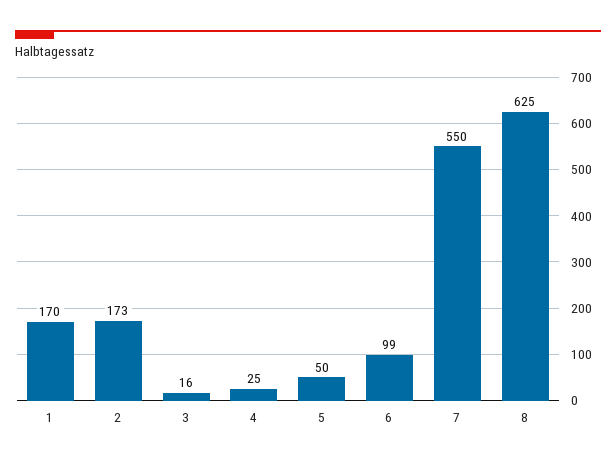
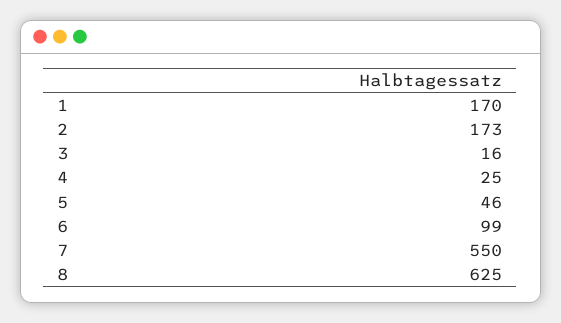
  {
    "1": 170,
    "2": 173,
    "3": 16,
    "4": 25,
-   "5": 50,
+   "5": 46,
    "6": 99,
    "7": 550,
    "8": 625
  }

